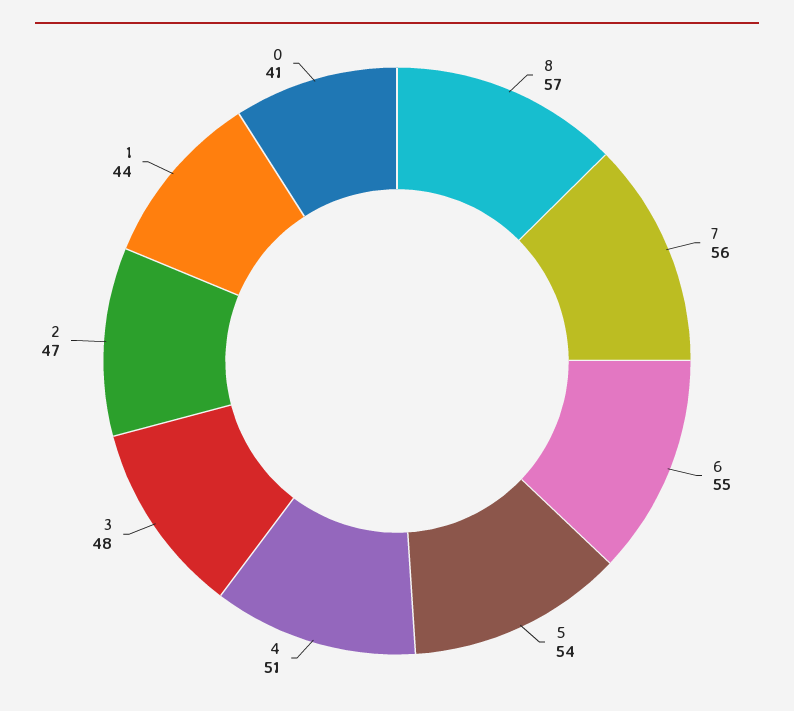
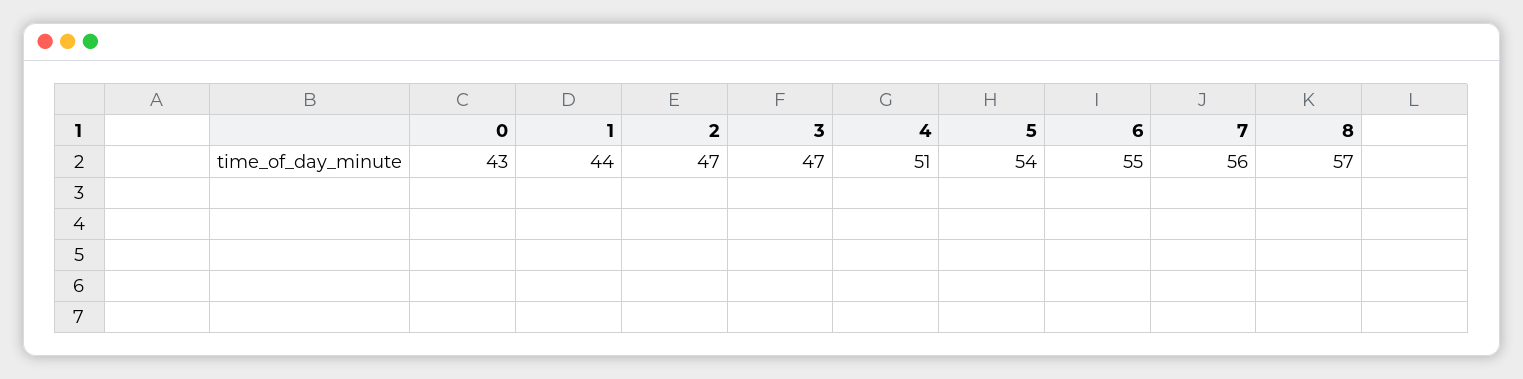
  {
    "8": 57,
    "7": 56,
    "6": 55,
    "5": 54,
    "4": 51,
-   "3": 48,
+   "3": 47,
    "2": 47,
    "1": 44,
-   "0": 41
+   "0": 43
  }

